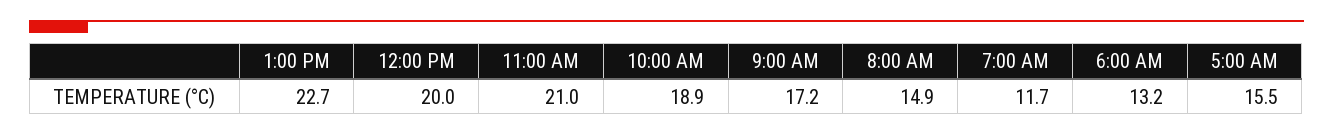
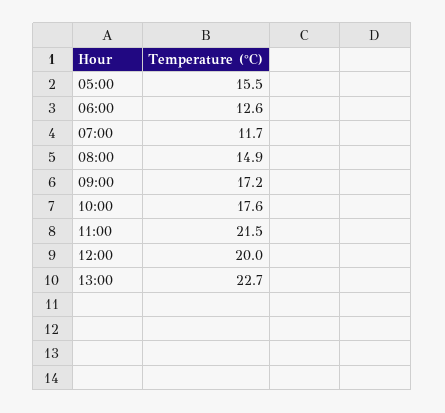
  {
    "1:00 PM": 22.7,
    "12:00 PM": 20,
-   "11:00 AM": 21,
+   "11:00 AM": 21.5,
-   "10:00 AM": 18.9,
+   "10:00 AM": 17.6,
    "9:00 AM": 17.2,
    "8:00 AM": 14.9,
    "7:00 AM": 11.7,
-   "6:00 AM": 13.2,
+   "6:00 AM": 12.6,
    "5:00 AM": 15.5
  }

